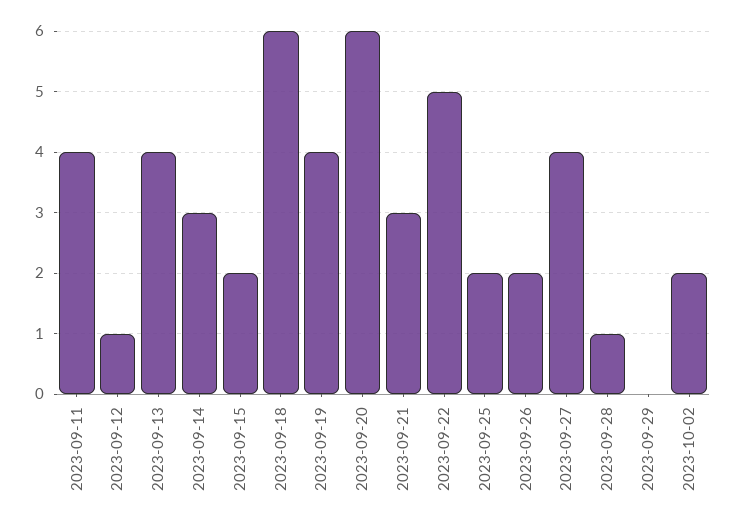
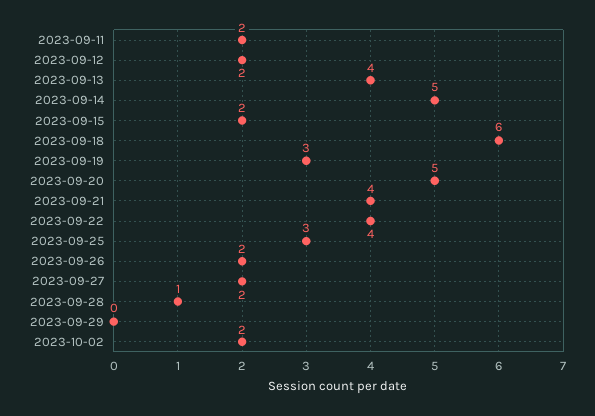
  {
-   "2023-09-11": 4,
+   "2023-09-11": 2,
-   "2023-09-12": 1,
+   "2023-09-12": 2,
    "2023-09-13": 4,
-   "2023-09-14": 3,
+   "2023-09-14": 5,
    "2023-09-15": 2,
    "2023-09-18": 6,
-   "2023-09-19": 4,
+   "2023-09-19": 3,
-   "2023-09-20": 6,
+   "2023-09-20": 5,
-   "2023-09-21": 3,
+   "2023-09-21": 4,
-   "2023-09-22": 5,
+   "2023-09-22": 4,
-   "2023-09-25": 2,
+   "2023-09-25": 3,
    "2023-09-26": 2,
-   "2023-09-27": 4,
+   "2023-09-27": 2,
    "2023-09-28": 1,
    "2023-09-29": 0,
    "2023-10-02": 2
  }

